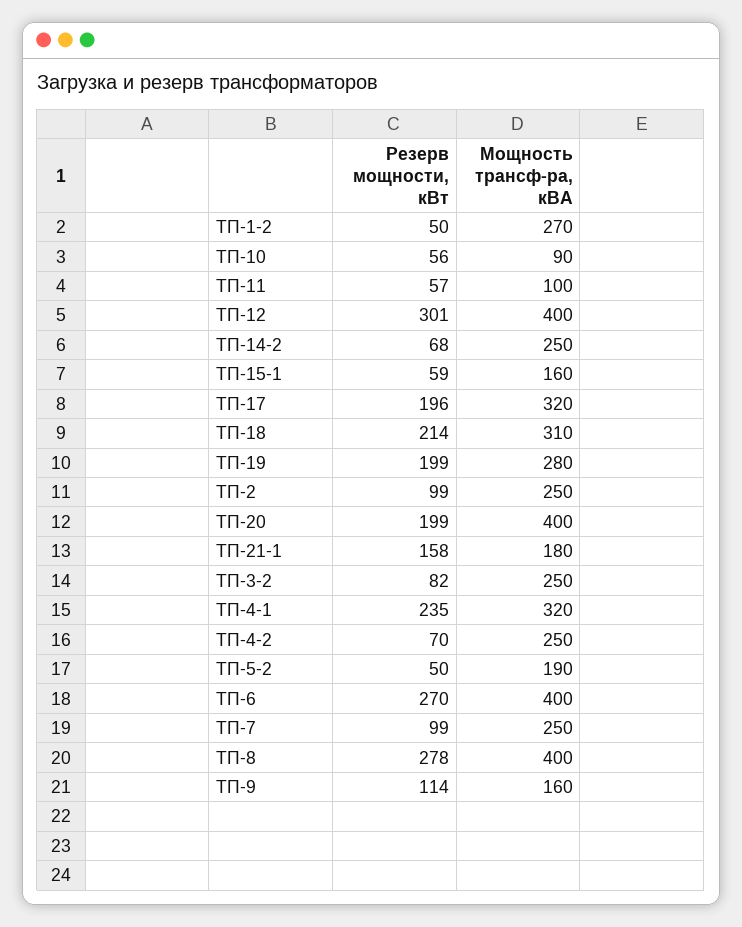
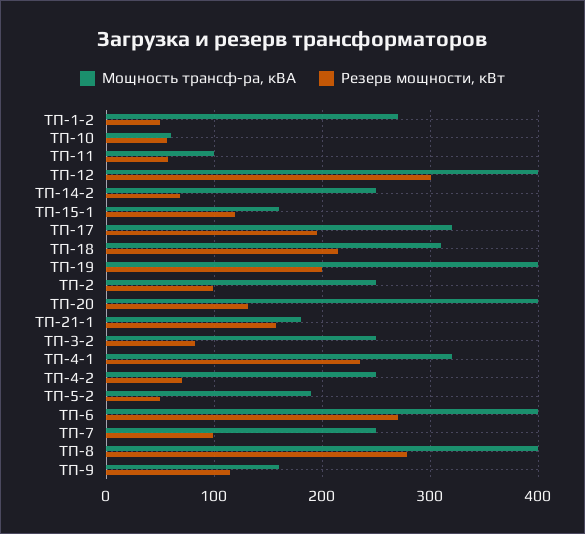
  {
    "Резерв мощности, кВт": {
      "ТП-1-2": 50,
      "ТП-10": 56,
      "ТП-11": 57,
      "ТП-12": 301,
      "ТП-14-2": 68,
-     "ТП-15-1": 59,
+     "ТП-15-1": 120,
      "ТП-17": 196,
      "ТП-18": 214,
      "ТП-19": 199,
      "ТП-2": 99,
-     "ТП-20": 199,
+     "ТП-20": 130,
      "ТП-21-1": 158,
      "ТП-3-2": 82,
      "ТП-4-1": 235,
      "ТП-4-2": 70,
      "ТП-5-2": 50,
      "ТП-6": 270,
      "ТП-7": 99,
      "ТП-8": 278,
      "ТП-9": 114
    },
    "Мощность трансф-ра, кВА": {
      "ТП-1-2": 270,
-     "ТП-10": 90,
+     "ТП-10": 60,
      "ТП-11": 100,
      "ТП-12": 400,
      "ТП-14-2": 250,
      "ТП-15-1": 160,
      "ТП-17": 320,
      "ТП-18": 310,
-     "ТП-19": 280,
+     "ТП-19": 400,
      "ТП-2": 250,
      "ТП-20": 400,
      "ТП-21-1": 180,
      "ТП-3-2": 250,
      "ТП-4-1": 320,
      "ТП-4-2": 250,
      "ТП-5-2": 190,
      "ТП-6": 400,
      "ТП-7": 250,
      "ТП-8": 400,
      "ТП-9": 160
    }
  }

